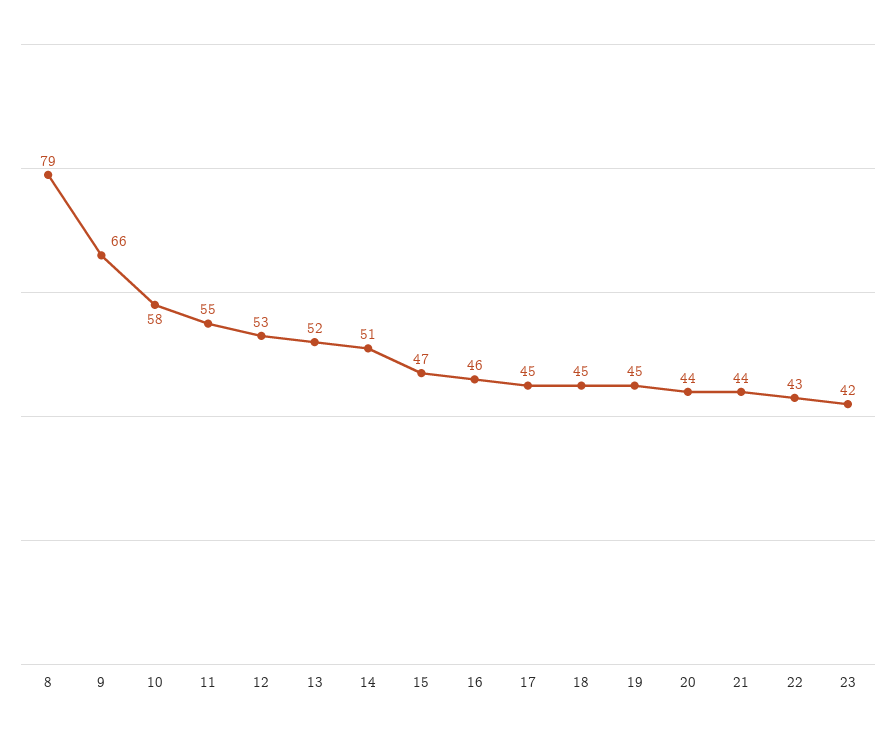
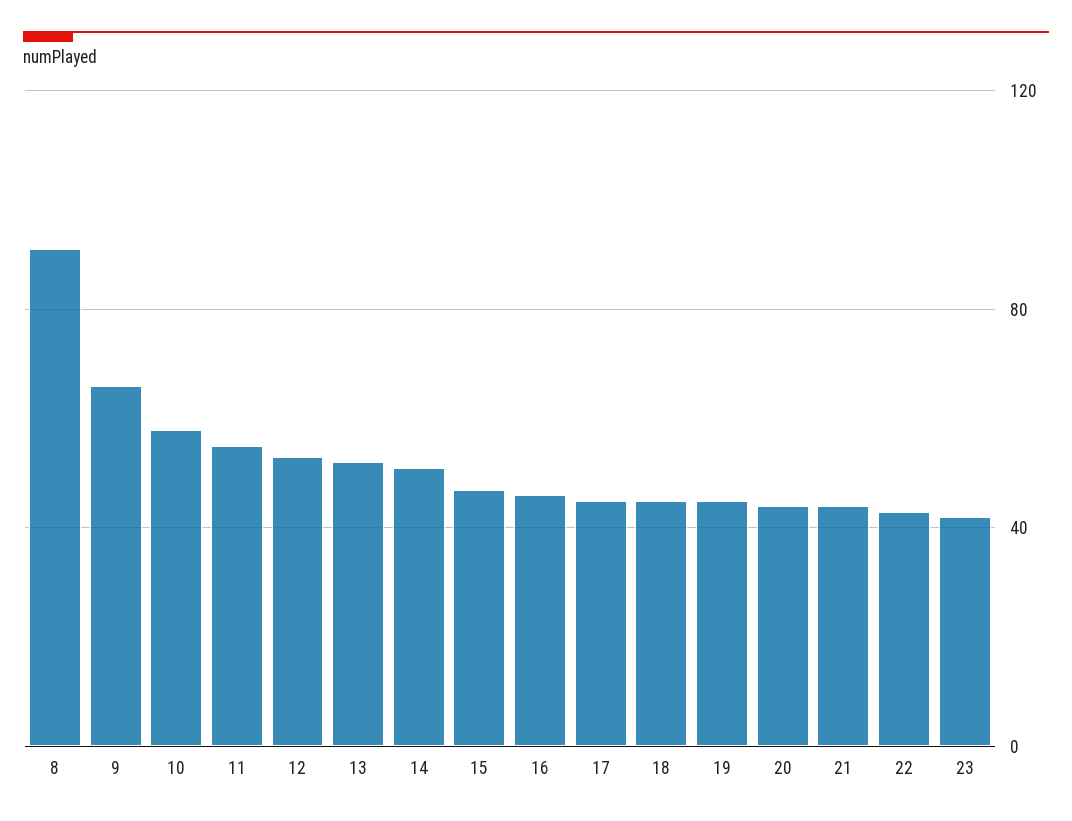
  {
-   "8": 79,
+   "8": 90,
    "9": 66,
    "10": 58,
    "11": 55,
    "12": 53,
    "13": 52,
    "14": 51,
    "15": 47,
    "16": 46,
    "17": 45,
    "18": 45,
    "19": 45,
    "20": 44,
    "21": 44,
    "22": 43,
    "23": 42
  }

